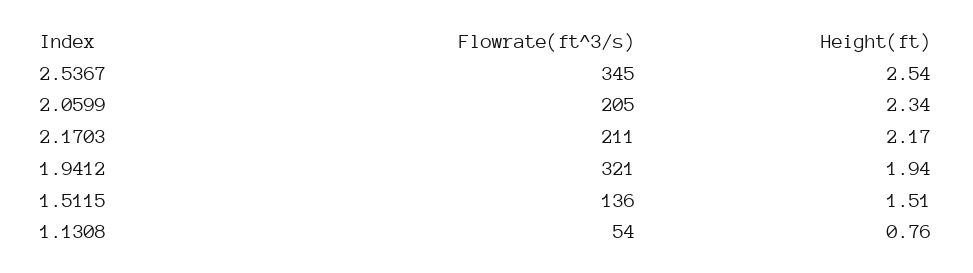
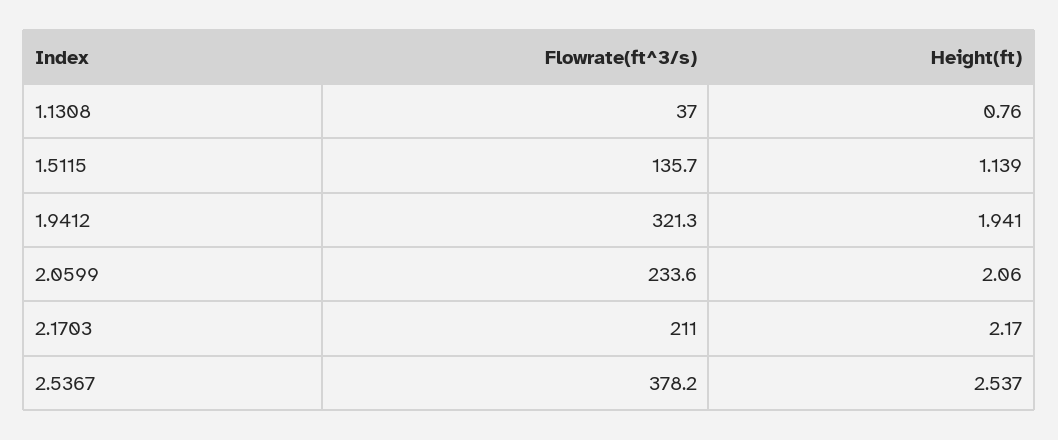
  {
    "Flowrate(ft^3/s)": {
-     "2.5367": 345,
+     "2.5367": 378.2,
-     "2.0599": 205,
+     "2.0599": 233.6,
      "2.1703": 211,
      "1.9412": 321.3,
      "1.5115": 135.7,
-     "1.1308": 54
+     "1.1308": 37
    },
    "Height(ft)": {
      "2.5367": 2.537,
-     "2.0599": 2.34,
+     "2.0599": 2.06,
      "2.1703": 2.17,
      "1.9412": 1.941,
-     "1.5115": 1.51,
+     "1.5115": 1.139,
      "1.1308": 0.76
    }
  }

